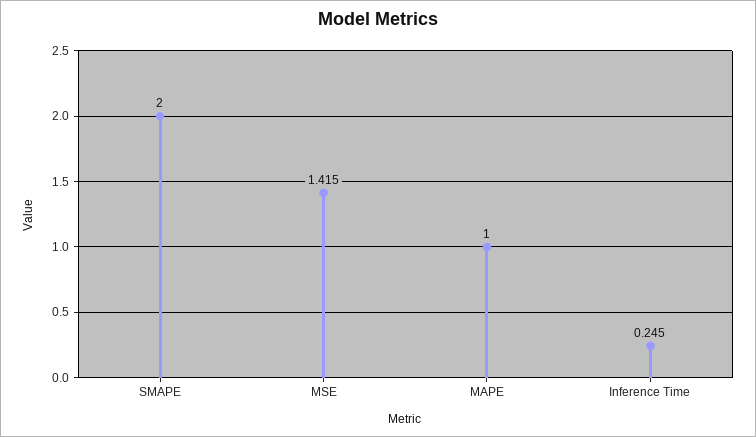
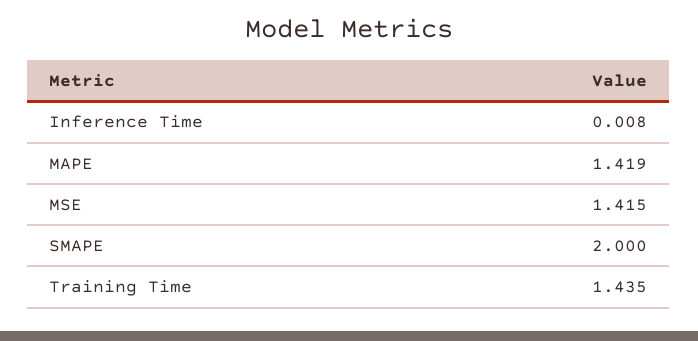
  {
    "SMAPE": 2,
    "MSE": 1.415,
-   "MAPE": 1,
+   "MAPE": 1.419,
-   "Inference Time": 0.245
+   "Inference Time": 0.008,
+   "Training Time": 1.435
  }

